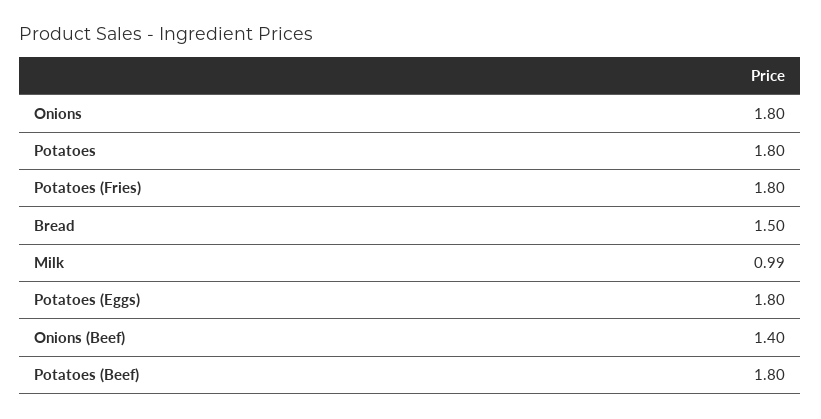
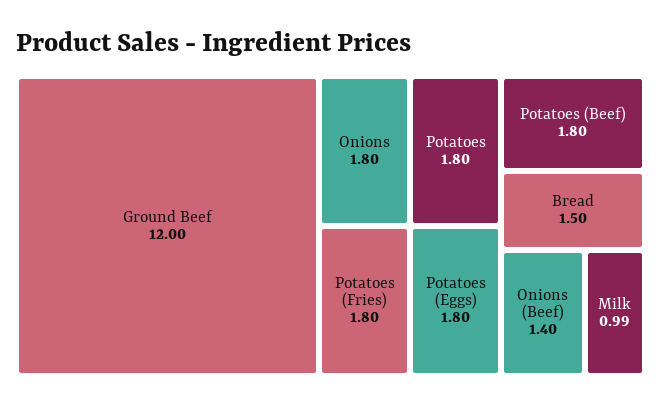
  {
    "Onions": 1.8,
    "Potatoes": 1.8,
    "Potatoes (Fries)": 1.8,
    "Bread": 1.5,
    "Milk": 0.99,
    "Potatoes (Eggs)": 1.8,
    "Onions (Beef)": 1.4,
-   "Potatoes (Beef)": 1.8
+   "Potatoes (Beef)": 1.8,
+   "Ground Beef": 12
  }

